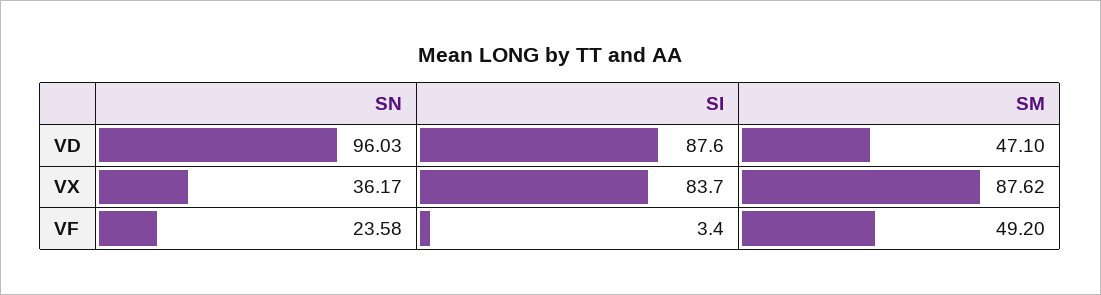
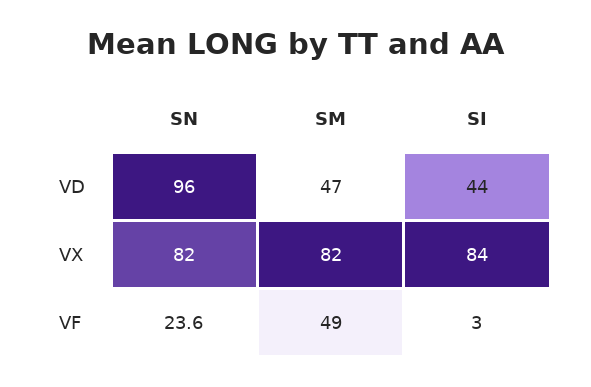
  {
    "SN": {
      "VD": 96.03,
-     "VX": 36.17,
+     "VX": 82,
      "VF": 23.58
    },
    "SI": {
-     "VD": 87.6,
+     "VD": 44,
      "VX": 83.7,
      "VF": 3.4
    },
    "SM": {
      "VD": 47.1,
-     "VX": 87.62,
+     "VX": 82,
      "VF": 49.2
    }
  }

